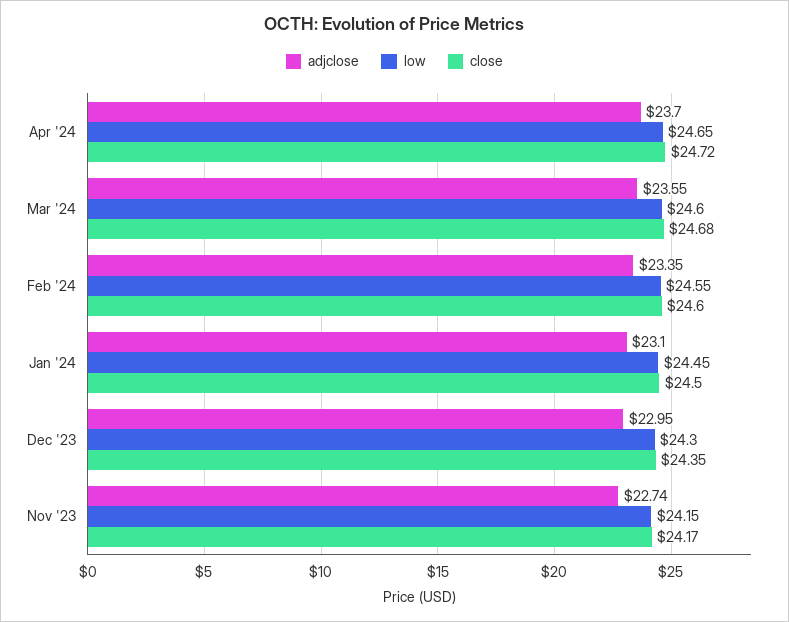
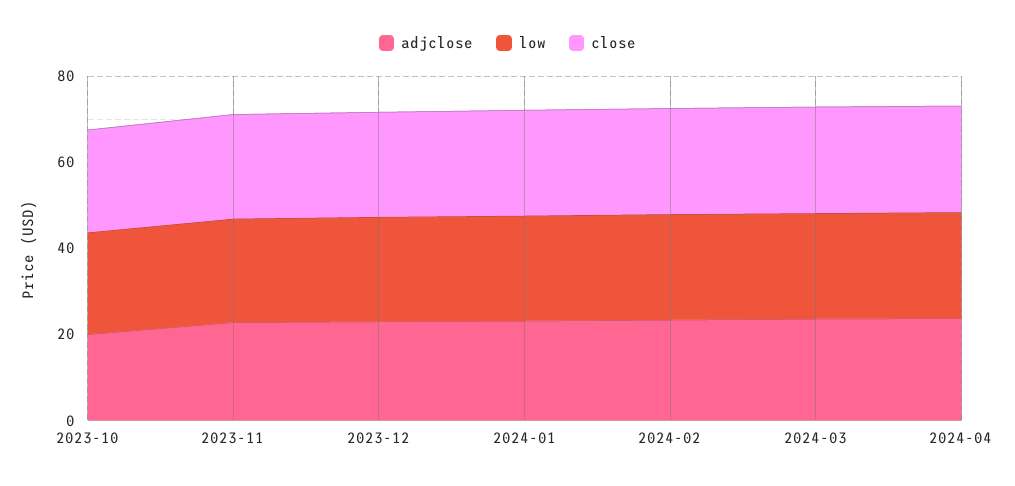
  {
    "adjclose": {
      "Apr '24": 23.7,
      "Mar '24": 23.55,
      "Feb '24": 23.35,
      "Jan '24": 23.1,
      "Dec '23": 22.95,
-     "Nov '23": 22.74
+     "Nov '23": 22.74,
+     "2023-10": 20
    },
    "low": {
      "Apr '24": 24.65,
      "Mar '24": 24.6,
      "Feb '24": 24.55,
      "Jan '24": 24.45,
      "Dec '23": 24.3,
-     "Nov '23": 24.15
+     "Nov '23": 24.15,
+     "2023-10": 25
    },
    "close": {
      "Apr '24": 24.72,
      "Mar '24": 24.68,
      "Feb '24": 24.6,
      "Jan '24": 24.5,
      "Dec '23": 24.35,
-     "Nov '23": 24.17
+     "Nov '23": 24.17,
+     "2023-10": 25
    }
  }

